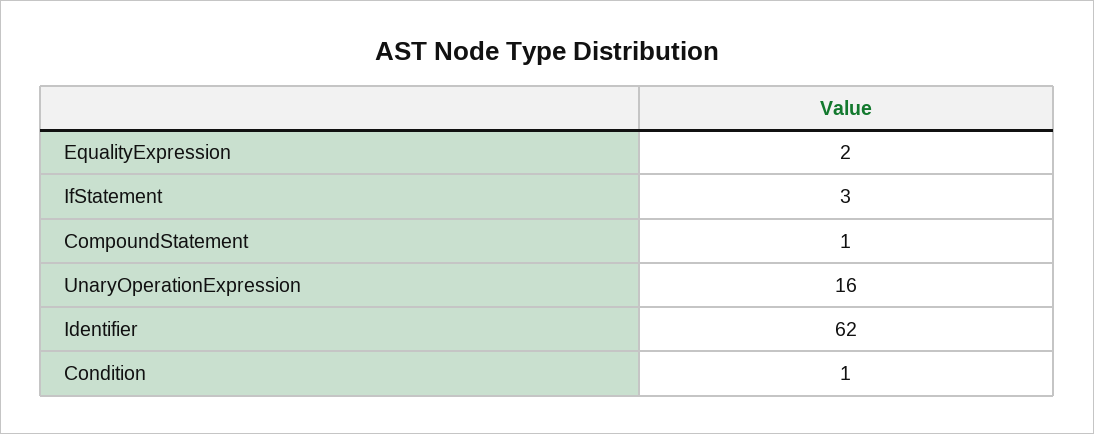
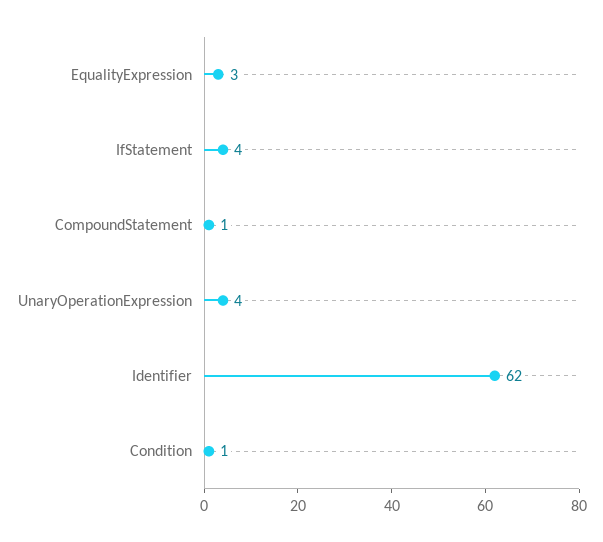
  {
-   "EqualityExpression": 2,
+   "EqualityExpression": 3,
-   "IfStatement": 3,
+   "IfStatement": 4,
    "CompoundStatement": 1,
-   "UnaryOperationExpression": 16,
+   "UnaryOperationExpression": 4,
    "Identifier": 62,
    "Condition": 1
  }

